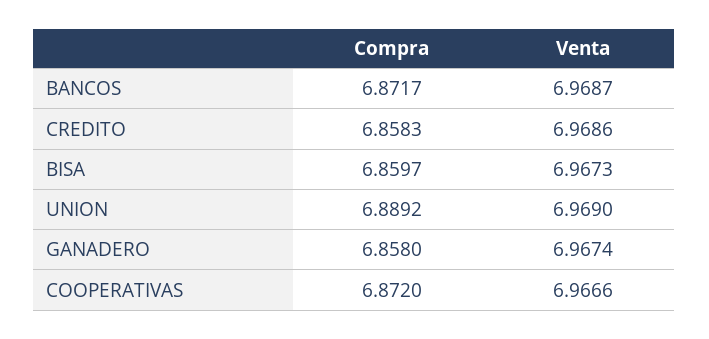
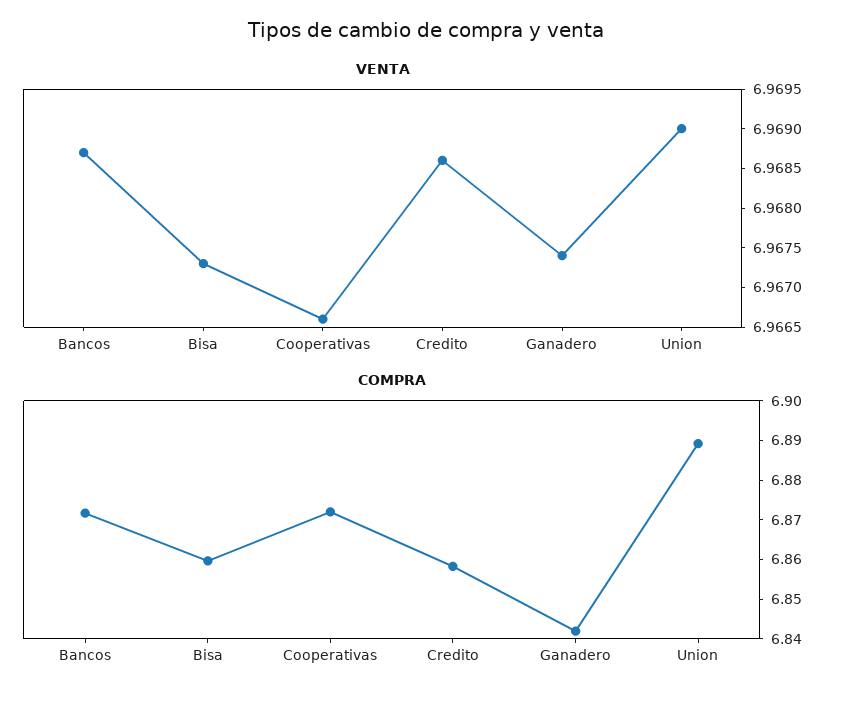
  {
    "Compra": {
      "BANCOS": 6.8717,
      "CREDITO": 6.8583,
      "BISA": 6.8597,
      "UNION": 6.8892,
-     "GANADERO": 6.858,
+     "GANADERO": 6.8425,
      "COOPERATIVAS": 6.872
    },
    "Venta": {
      "BANCOS": 6.9687,
      "CREDITO": 6.9686,
      "BISA": 6.9673,
      "UNION": 6.969,
      "GANADERO": 6.9674,
      "COOPERATIVAS": 6.9666
    }
  }

